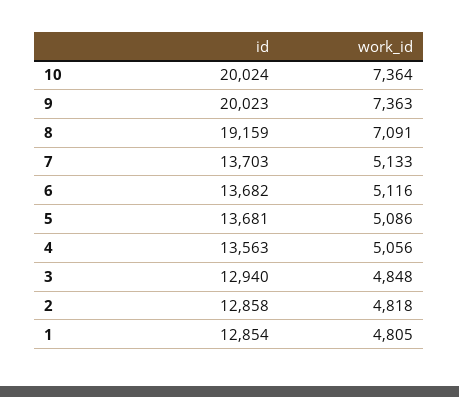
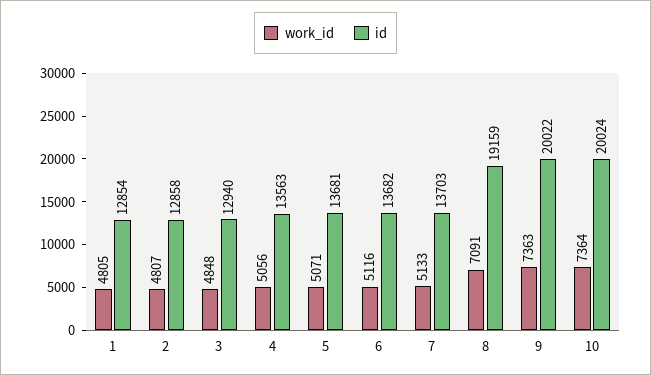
  {
    "id": {
      "10": 20024,
-     "9": 20023,
+     "9": 20022,
      "8": 19159,
      "7": 13703,
      "6": 13682,
      "5": 13681,
      "4": 13563,
      "3": 12940,
      "2": 12858,
      "1": 12854
    },
    "work_id": {
      "10": 7364,
      "9": 7363,
      "8": 7091,
      "7": 5133,
      "6": 5116,
-     "5": 5086,
+     "5": 5071,
      "4": 5056,
      "3": 4848,
-     "2": 4818,
+     "2": 4807,
      "1": 4805
    }
  }

